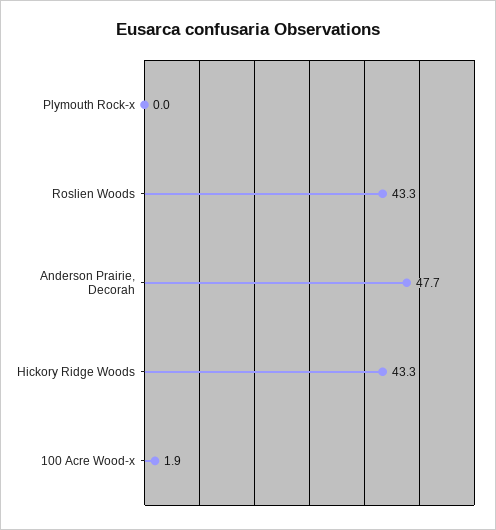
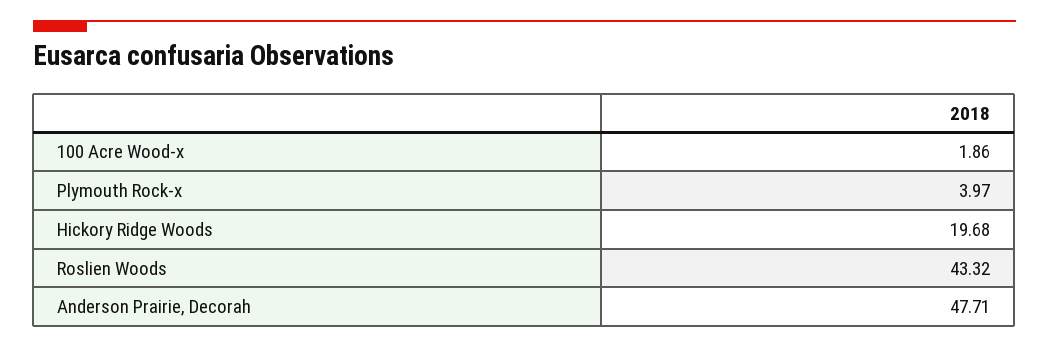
  {
-   "Plymouth Rock-x": 0,
+   "Plymouth Rock-x": 3.97,
    "Roslien Woods": 43.32,
    "Anderson Prairie, Decorah": 47.71,
-   "Hickory Ridge Woods": 43.3,
+   "Hickory Ridge Woods": 19.68,
    "100 Acre Wood-x": 1.86
  }

